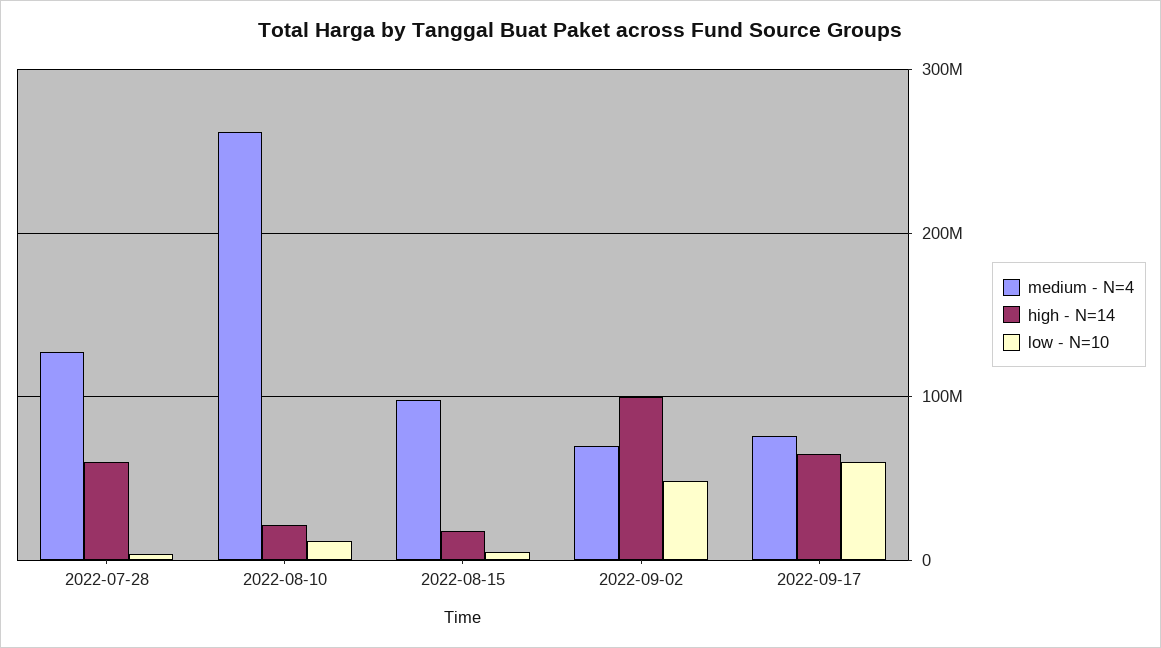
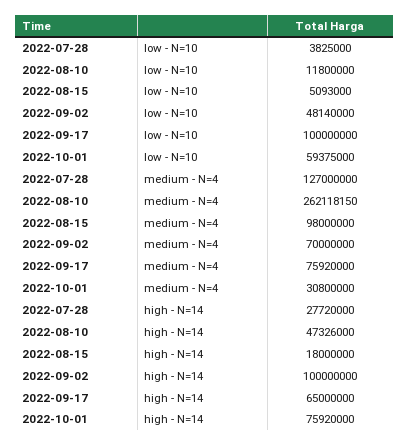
  {
    "medium - N=4": {
      "2022-07-28": 127000000,
      "2022-08-10": 262118150,
      "2022-08-15": 98000000,
      "2022-09-02": 70000000,
-     "2022-09-17": 75920000
+     "2022-09-17": 75920000,
+     "2022-10-01": 30800000
    },
    "high - N=14": {
-     "2022-07-28": 60000000,
+     "2022-07-28": 27720000,
-     "2022-08-10": 20000000,
+     "2022-08-10": 47326000,
      "2022-08-15": 18000000,
      "2022-09-02": 100000000,
-     "2022-09-17": 65000000
+     "2022-09-17": 65000000,
+     "2022-10-01": 75920000
    },
    "low - N=10": {
      "2022-07-28": 3825000,
      "2022-08-10": 11800000,
      "2022-08-15": 5093000,
      "2022-09-02": 48140000,
-     "2022-09-17": 60000000
+     "2022-09-17": 100000000,
+     "2022-10-01": 59375000
    }
  }

